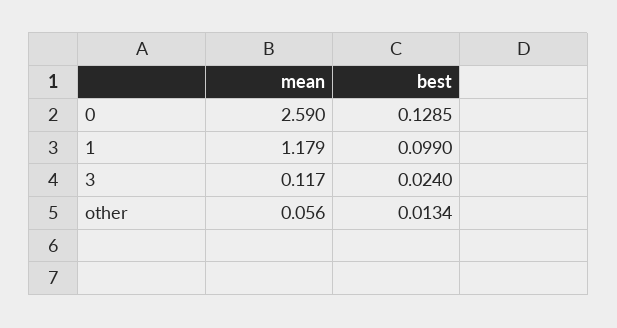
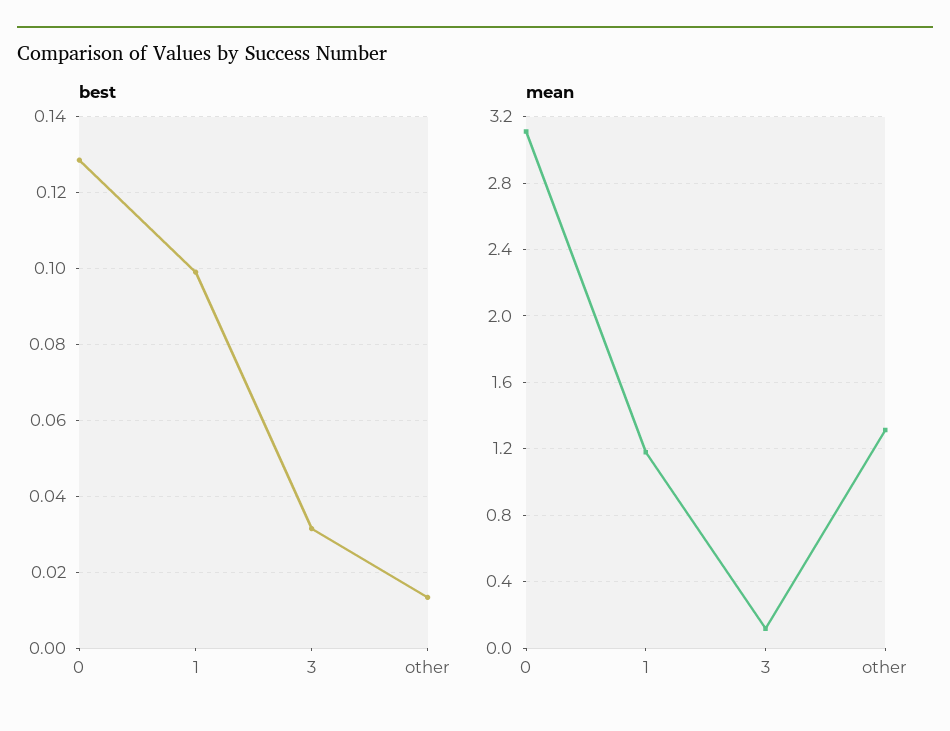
  {
    "mean": {
-     "0": 2.59,
+     "0": 3.1,
      "1": 1.179,
      "3": 0.117,
-     "other": 0.056
+     "other": 1.3
    },
    "best": {
      "0": 0.1285,
      "1": 0.099,
-     "3": 0.024,
+     "3": 0.032,
      "other": 0.0134
    }
  }

